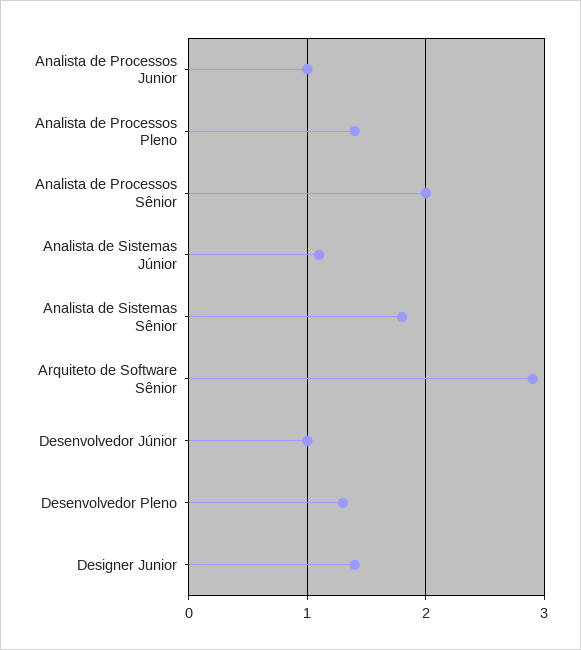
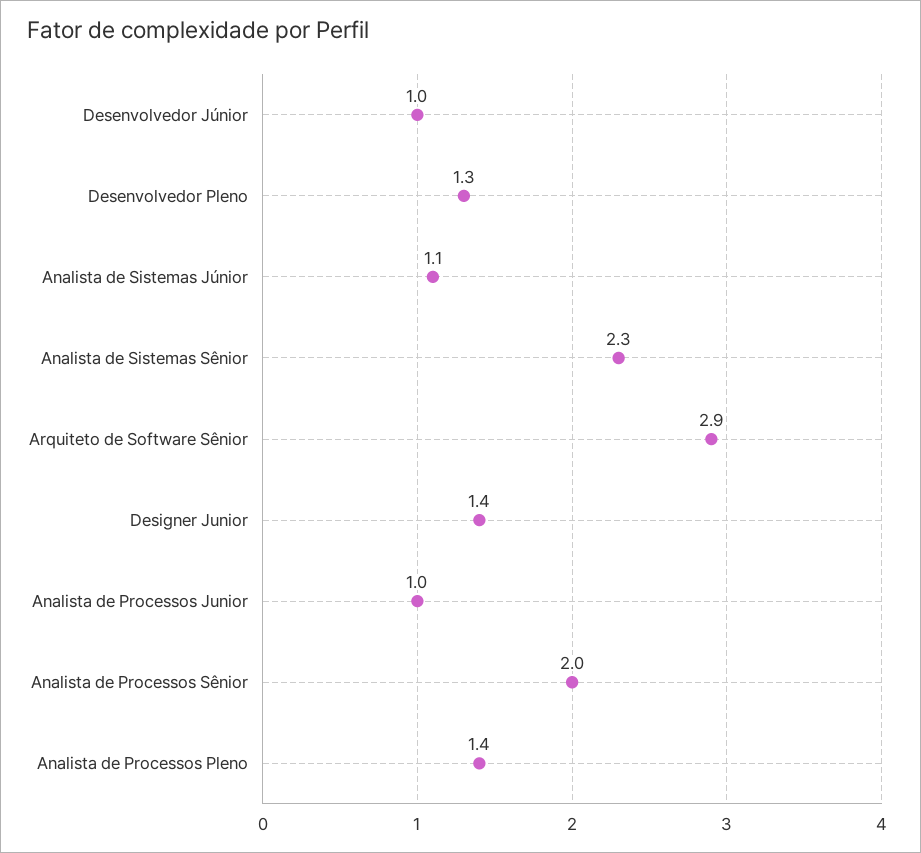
  {
    "Analista de Processos Junior": 1,
    "Analista de Processos Pleno": 1.4,
    "Analista de Processos Sênior": 2,
    "Analista de Sistemas Júnior": 1.1,
-   "Analista de Sistemas Sênior": 1.8,
+   "Analista de Sistemas Sênior": 2.3,
    "Arquiteto de Software Sênior": 2.9,
    "Desenvolvedor Júnior": 1,
    "Desenvolvedor Pleno": 1.3,
    "Designer Junior": 1.4
  }

